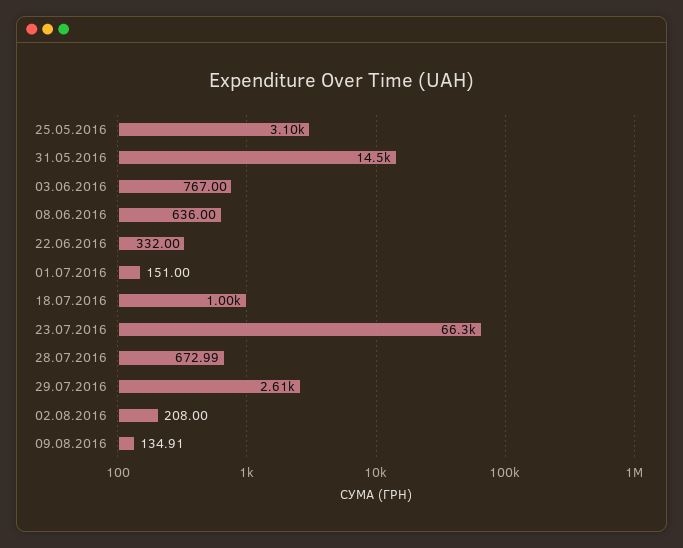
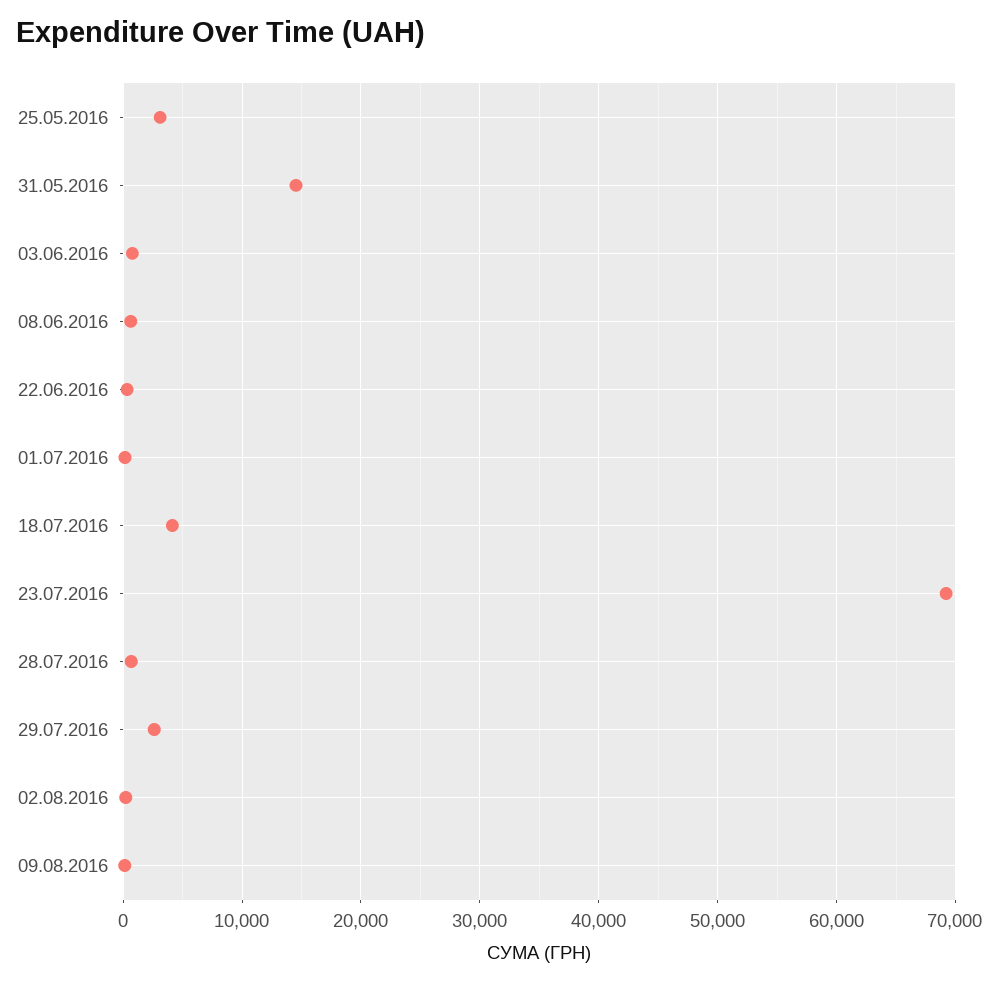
  {
    "25.05.2016": 3100,
    "31.05.2016": 14500,
    "03.06.2016": 767,
    "08.06.2016": 636,
    "22.06.2016": 332,
    "01.07.2016": 151,
-   "18.07.2016": 1000,
+   "18.07.2016": 4000,
-   "23.07.2016": 66300,
+   "23.07.2016": 69000,
    "28.07.2016": 672.99,
    "29.07.2016": 2610,
    "02.08.2016": 208,
    "09.08.2016": 134.91
  }

